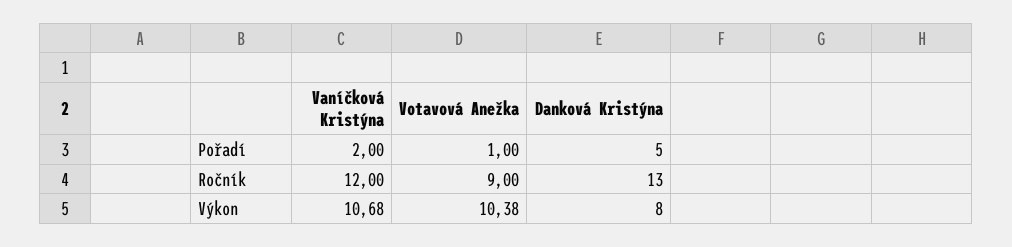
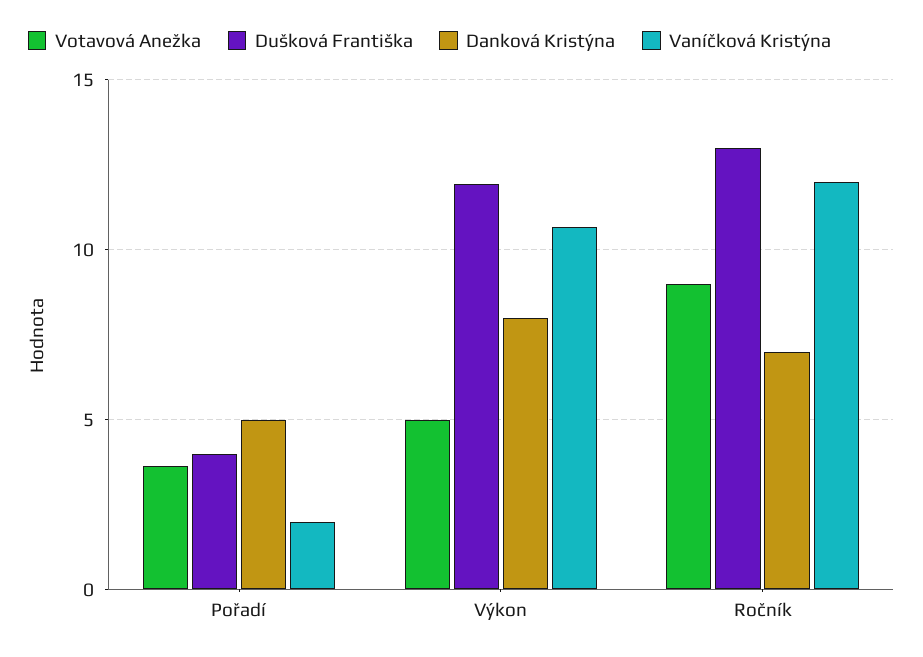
  {
    "Vaníčková Kristýna": {
      "Pořadí": 2,
      "Ročník": 12,
      "Výkon": 10.68
    },
    "Votavová Anežka": {
-     "Pořadí": 1,
+     "Pořadí": 3.5,
      "Ročník": 9,
-     "Výkon": 10.38
+     "Výkon": 5
    },
    "Danková Kristýna": {
      "Pořadí": 5,
-     "Ročník": 13,
+     "Ročník": 7,
      "Výkon": 8
-   }
+   },
+   "Dušková Františka": {
+     "Pořadí": 4,
+     "Výkon": 12,
+     "Ročník": 13
+   }
  }

